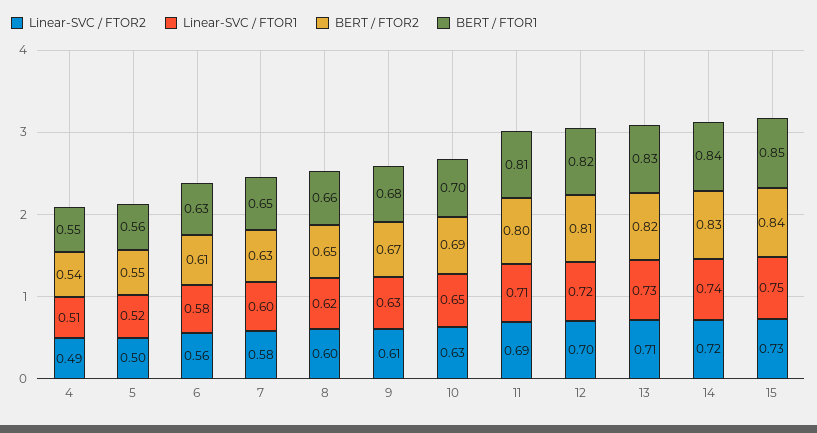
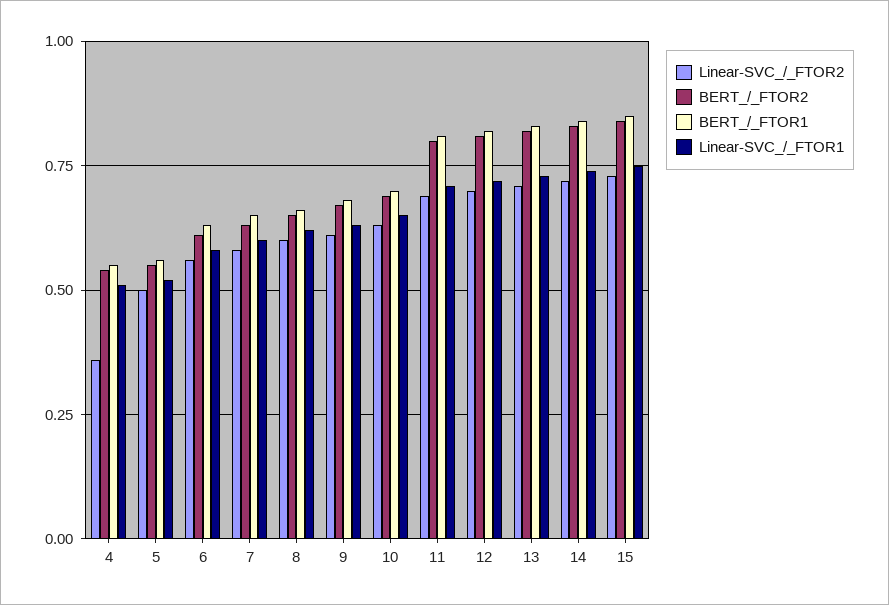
  {
    "Linear-SVC / FTOR2": {
-     "4": 0.49,
+     "4": 0.35,
      "5": 0.5,
      "6": 0.56,
      "7": 0.58,
      "8": 0.6,
      "9": 0.61,
      "10": 0.63,
      "11": 0.69,
      "12": 0.7,
      "13": 0.71,
      "14": 0.72,
      "15": 0.73
    },
    "Linear-SVC / FTOR1": {
      "4": 0.51,
      "5": 0.52,
      "6": 0.58,
      "7": 0.6,
      "8": 0.62,
      "9": 0.63,
      "10": 0.65,
      "11": 0.71,
      "12": 0.72,
      "13": 0.73,
      "14": 0.74,
      "15": 0.75
    },
    "BERT / FTOR2": {
      "4": 0.54,
      "5": 0.55,
      "6": 0.61,
      "7": 0.63,
      "8": 0.65,
      "9": 0.67,
      "10": 0.69,
      "11": 0.8,
      "12": 0.81,
      "13": 0.82,
      "14": 0.83,
      "15": 0.84
    },
    "BERT / FTOR1": {
      "4": 0.55,
      "5": 0.56,
      "6": 0.63,
      "7": 0.65,
      "8": 0.66,
      "9": 0.68,
      "10": 0.7,
      "11": 0.81,
      "12": 0.82,
      "13": 0.83,
      "14": 0.84,
      "15": 0.85
    }
  }

